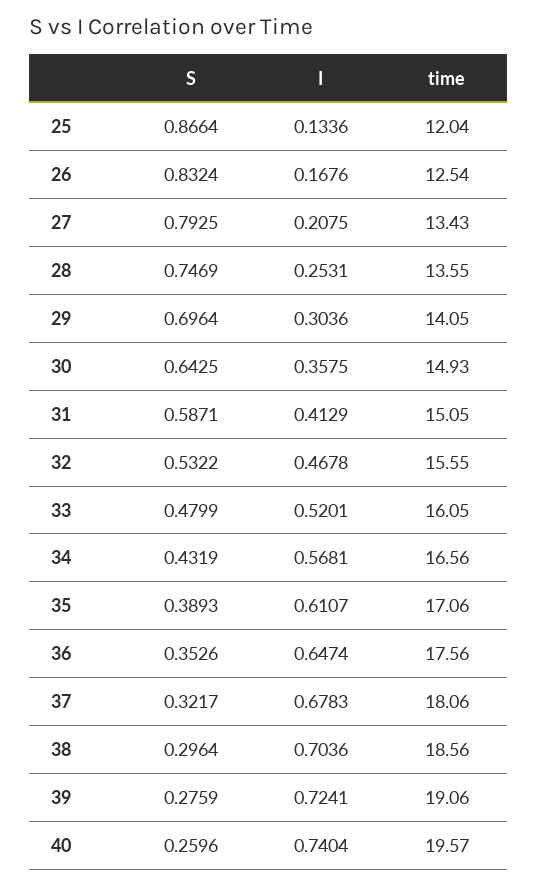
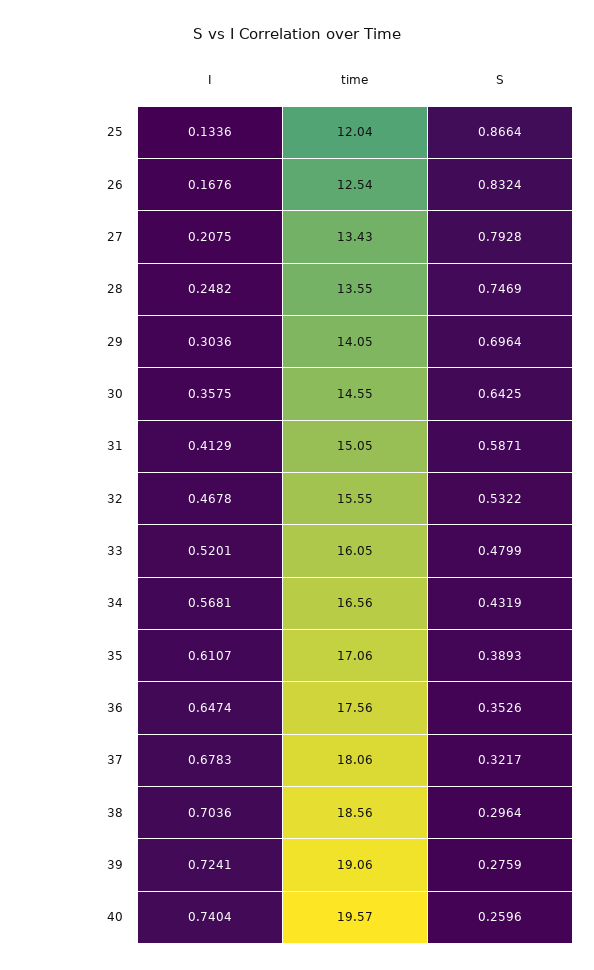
  {
    "S": {
      "25": 0.8664,
      "26": 0.8324,
-     "27": 0.7925,
+     "27": 0.7928,
      "28": 0.7469,
      "29": 0.6964,
      "30": 0.6425,
      "31": 0.5871,
      "32": 0.5322,
      "33": 0.4799,
      "34": 0.4319,
      "35": 0.3893,
      "36": 0.3526,
      "37": 0.3217,
      "38": 0.2964,
      "39": 0.2759,
      "40": 0.2596
    },
    "I": {
      "25": 0.1336,
      "26": 0.1676,
      "27": 0.2075,
-     "28": 0.2531,
+     "28": 0.2482,
      "29": 0.3036,
      "30": 0.3575,
      "31": 0.4129,
      "32": 0.4678,
      "33": 0.5201,
      "34": 0.5681,
      "35": 0.6107,
      "36": 0.6474,
      "37": 0.6783,
      "38": 0.7036,
      "39": 0.7241,
      "40": 0.7404
    },
    "time": {
      "25": 12.04,
      "26": 12.54,
      "27": 13.43,
      "28": 13.55,
      "29": 14.05,
-     "30": 14.93,
+     "30": 14.55,
      "31": 15.05,
      "32": 15.55,
      "33": 16.05,
      "34": 16.56,
      "35": 17.06,
      "36": 17.56,
      "37": 18.06,
      "38": 18.56,
      "39": 19.06,
      "40": 19.57
    }
  }

